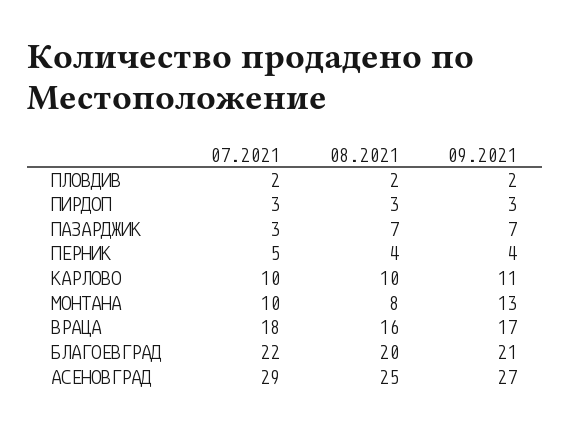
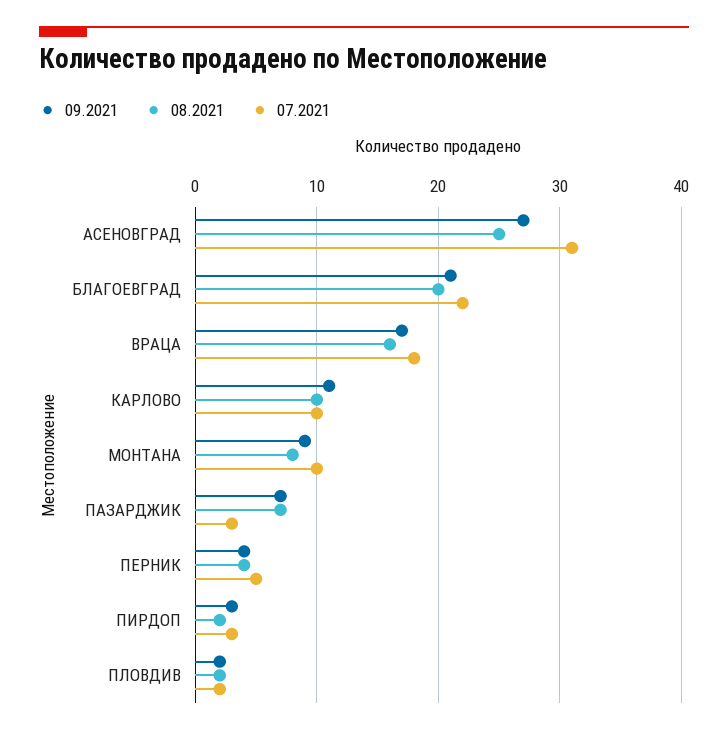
  {
    "07.2021": {
      "ПЛОВДИВ": 2,
      "ПИРДОП": 3,
      "ПАЗАРДЖИК": 3,
      "ПЕРНИК": 5,
      "КАРЛОВО": 10,
      "МОНТАНА": 10,
      "ВРАЦА": 18,
      "БЛАГОЕВГРАД": 22,
-     "АСЕНОВГРАД": 29
+     "АСЕНОВГРАД": 31
    },
    "08.2021": {
      "ПЛОВДИВ": 2,
-     "ПИРДОП": 3,
+     "ПИРДОП": 2,
      "ПАЗАРДЖИК": 7,
      "ПЕРНИК": 4,
      "КАРЛОВО": 10,
      "МОНТАНА": 8,
      "ВРАЦА": 16,
      "БЛАГОЕВГРАД": 20,
      "АСЕНОВГРАД": 25
    },
    "09.2021": {
      "ПЛОВДИВ": 2,
      "ПИРДОП": 3,
      "ПАЗАРДЖИК": 7,
      "ПЕРНИК": 4,
      "КАРЛОВО": 11,
-     "МОНТАНА": 13,
+     "МОНТАНА": 9,
      "ВРАЦА": 17,
      "БЛАГОЕВГРАД": 21,
      "АСЕНОВГРАД": 27
    }
  }

